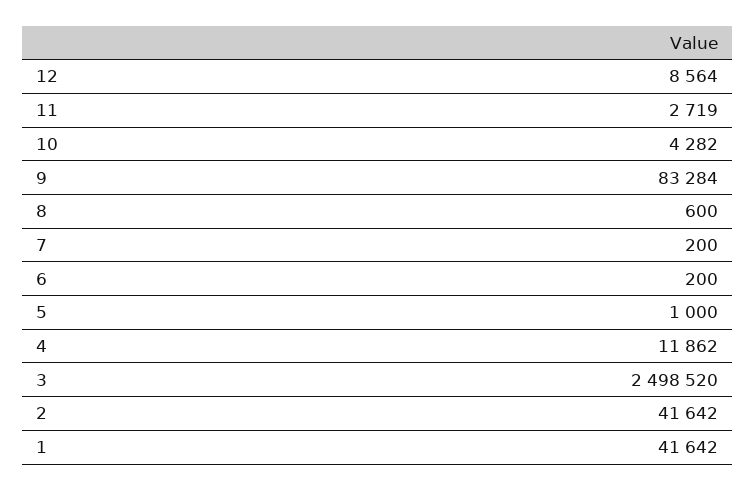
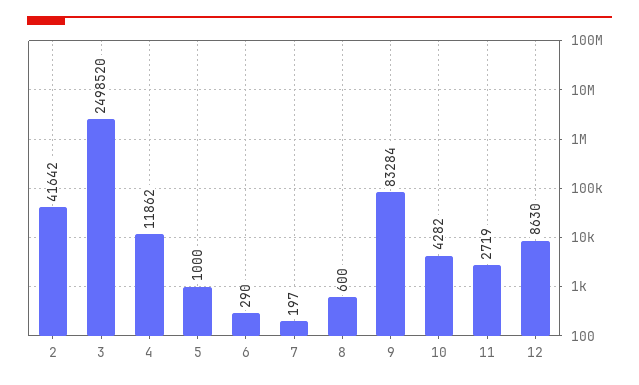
  {
-   "12": 8564,
+   "12": 8630,
    "11": 2719,
    "10": 4282,
    "9": 83284,
    "8": 600,
-   "7": 200,
+   "7": 197,
-   "6": 200,
+   "6": 290,
    "5": 1000,
    "4": 11862,
    "3": 2498520,
-   "2": 41642,
+   "2": 41642
-   "1": 41642
  }

